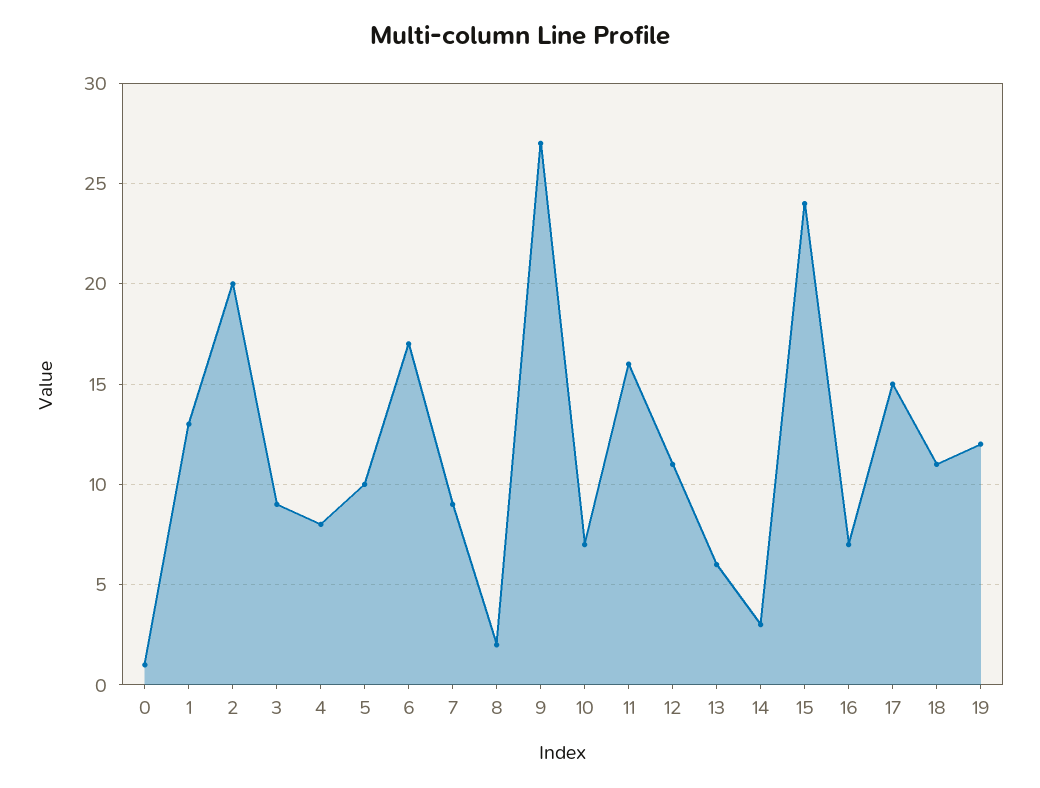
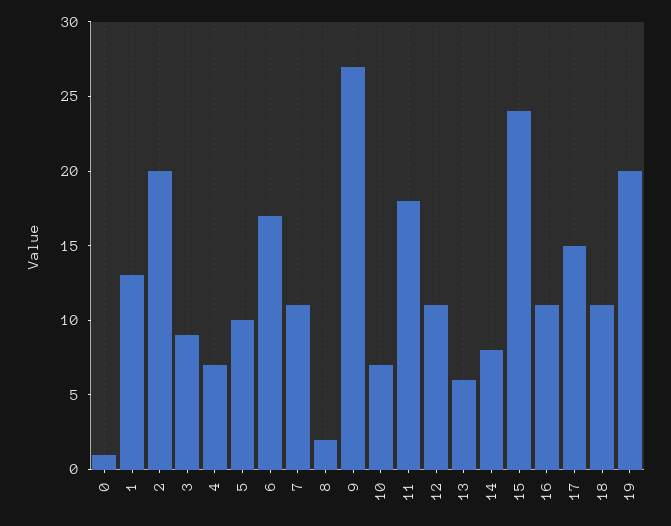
  {
    "0": 1,
    "1": 13,
    "2": 20,
    "3": 9,
-   "4": 8,
+   "4": 7,
    "5": 10,
    "6": 17,
-   "7": 9,
+   "7": 11,
    "8": 2,
    "9": 27,
    "10": 7,
-   "11": 16,
+   "11": 18,
    "12": 11,
    "13": 6,
-   "14": 3,
+   "14": 8,
    "15": 24,
-   "16": 7,
+   "16": 11,
    "17": 15,
    "18": 11,
-   "19": 12
+   "19": 20
  }

